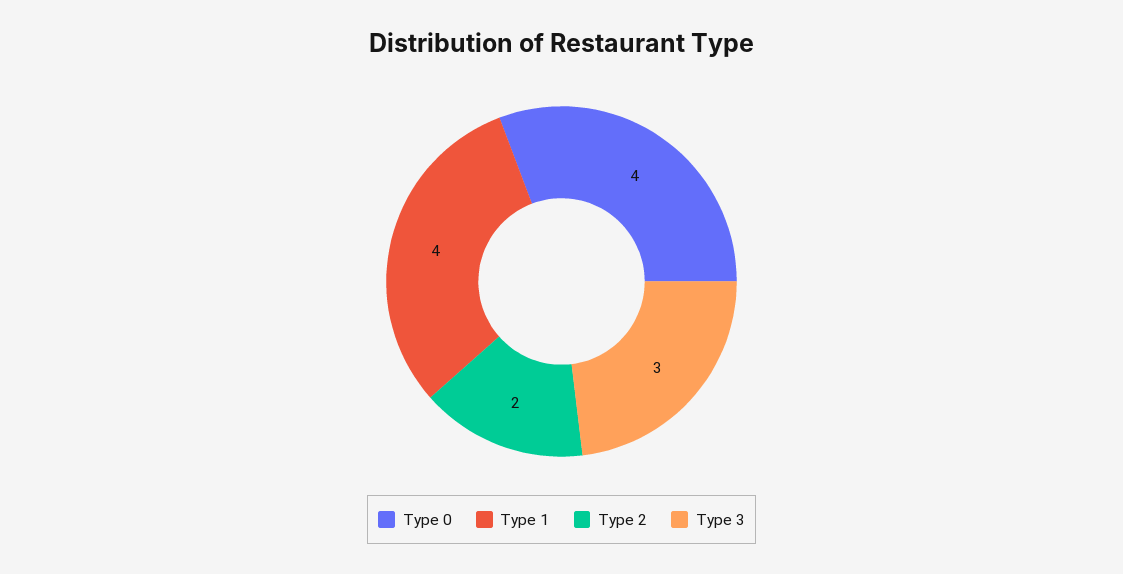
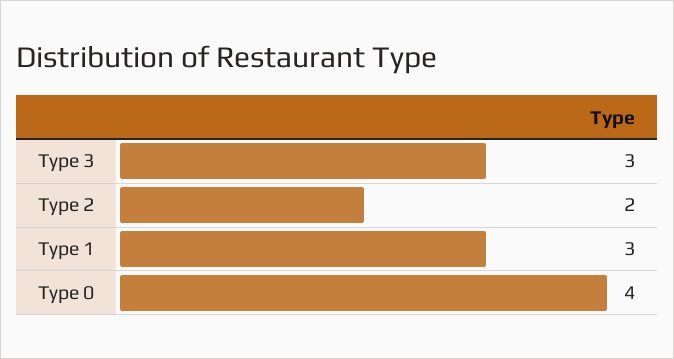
  {
    "Type 0": 4,
-   "Type 1": 4,
+   "Type 1": 3,
    "Type 2": 2,
    "Type 3": 3
  }

